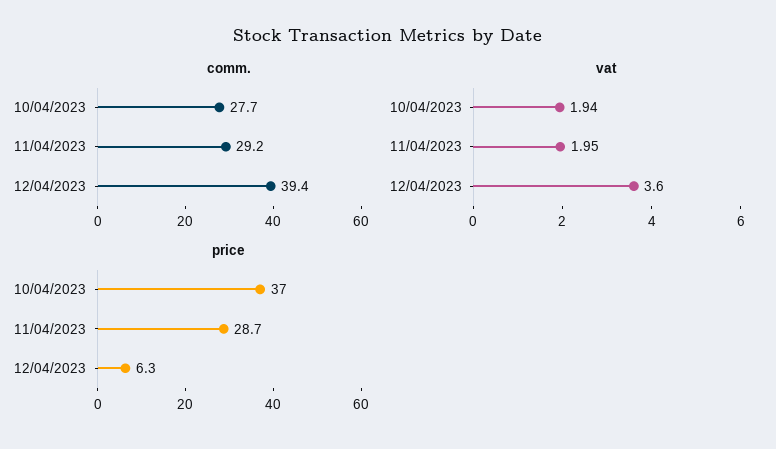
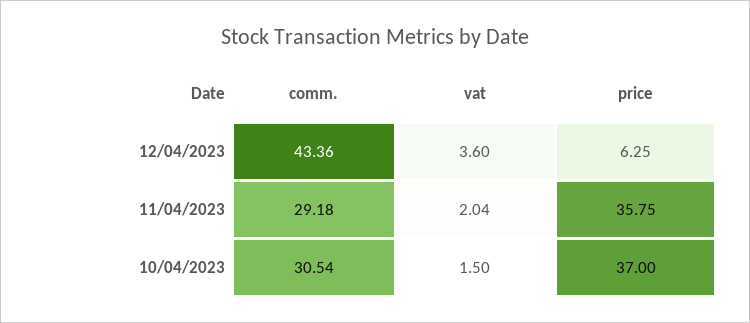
  {
    "comm.": {
-     "10/04/2023": 27.7,
+     "10/04/2023": 30.54,
      "11/04/2023": 29.18,
-     "12/04/2023": 39.4
+     "12/04/2023": 43.36
    },
    "vat": {
-     "10/04/2023": 1.94,
+     "10/04/2023": 1.5,
-     "11/04/2023": 1.95,
+     "11/04/2023": 2.04,
      "12/04/2023": 3.6
    },
    "price": {
      "10/04/2023": 37,
-     "11/04/2023": 28.7,
+     "11/04/2023": 35.75,
      "12/04/2023": 6.25
    }
  }

